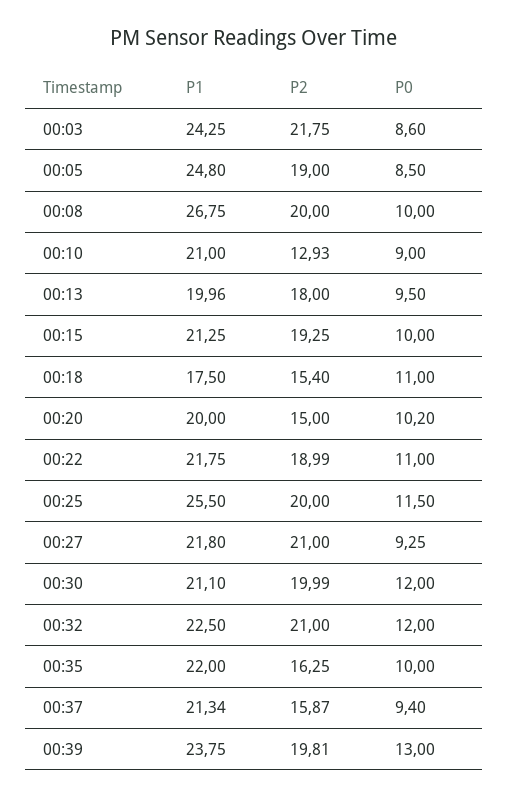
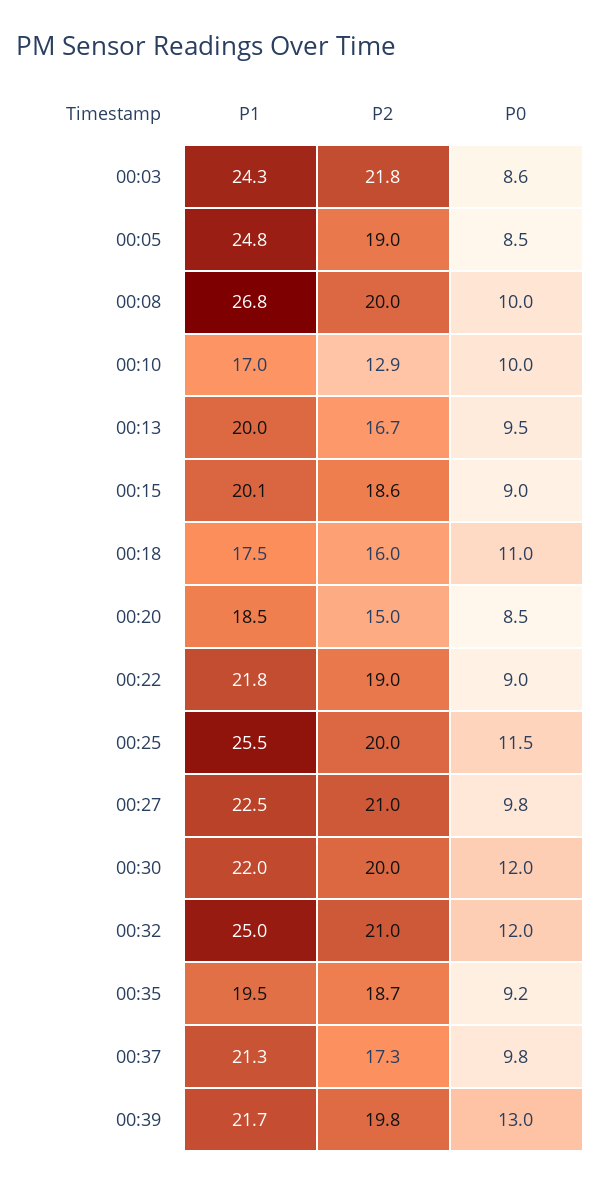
  {
    "P1": {
      "00:03": 24.25,
      "00:05": 24.8,
      "00:08": 26.75,
-     "00:10": 21,
+     "00:10": 17,
      "00:13": 19.96,
-     "00:15": 21.25,
+     "00:15": 20.1,
      "00:18": 17.5,
-     "00:20": 20,
+     "00:20": 18.5,
      "00:22": 21.75,
      "00:25": 25.5,
-     "00:27": 21.8,
+     "00:27": 22.5,
-     "00:30": 21.1,
+     "00:30": 22,
-     "00:32": 22.5,
+     "00:32": 25,
-     "00:35": 22,
+     "00:35": 19.5,
      "00:37": 21.34,
-     "00:39": 23.75
+     "00:39": 21.7
    },
    "P2": {
      "00:03": 21.75,
      "00:05": 19,
      "00:08": 20,
      "00:10": 12.93,
-     "00:13": 18,
+     "00:13": 16.7,
-     "00:15": 19.25,
+     "00:15": 18.6,
-     "00:18": 15.4,
+     "00:18": 16,
      "00:20": 15,
      "00:22": 18.99,
      "00:25": 20,
      "00:27": 21,
      "00:30": 19.99,
      "00:32": 21,
-     "00:35": 16.25,
+     "00:35": 18.7,
-     "00:37": 15.87,
+     "00:37": 17.3,
      "00:39": 19.81
    },
    "P0": {
      "00:03": 8.6,
      "00:05": 8.5,
      "00:08": 10,
-     "00:10": 9,
+     "00:10": 10,
      "00:13": 9.5,
-     "00:15": 10,
+     "00:15": 9,
      "00:18": 11,
-     "00:20": 10.2,
+     "00:20": 8.5,
-     "00:22": 11,
+     "00:22": 9,
      "00:25": 11.5,
-     "00:27": 9.25,
+     "00:27": 9.8,
      "00:30": 12,
      "00:32": 12,
-     "00:35": 10,
+     "00:35": 9.2,
-     "00:37": 9.4,
+     "00:37": 9.8,
      "00:39": 13
    }
  }

